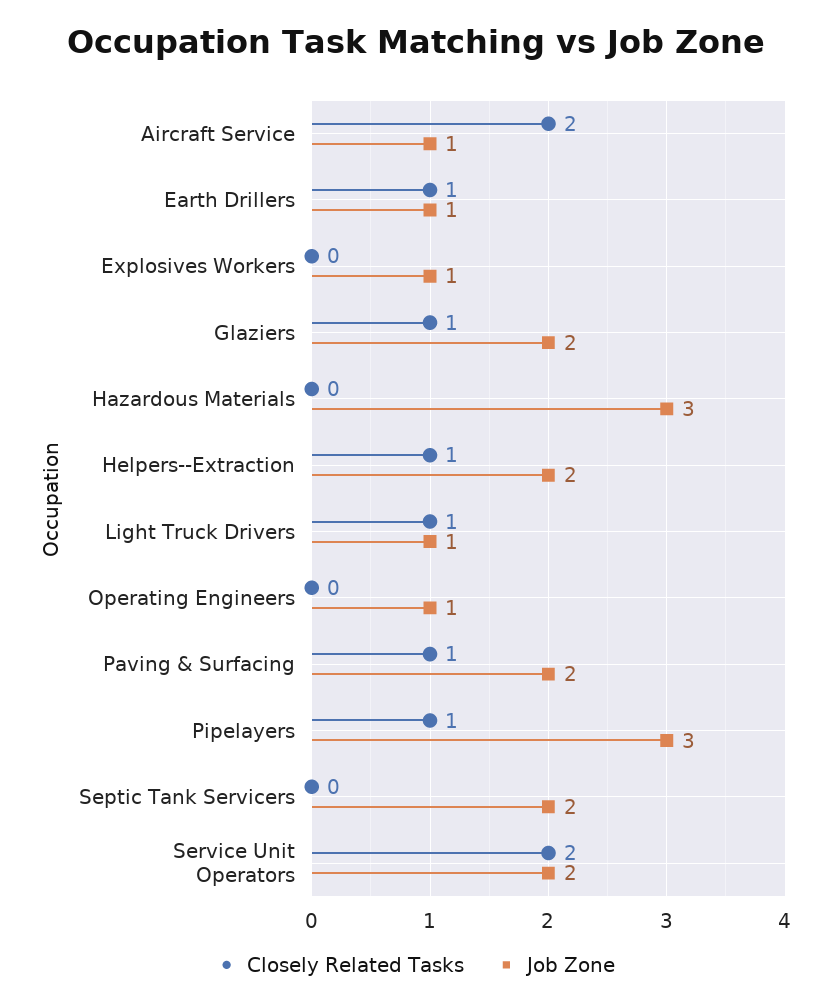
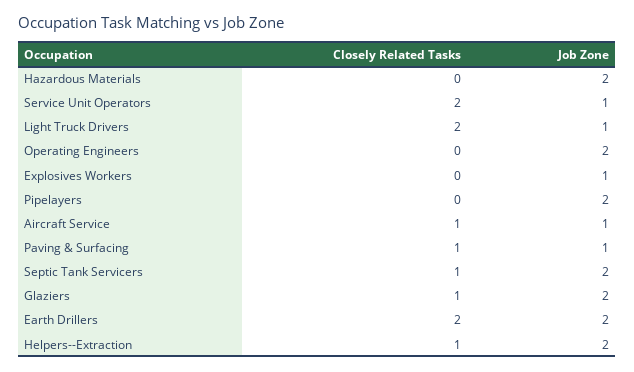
  {
    "Closely Related Tasks": {
-     "Aircraft Service": 2,
+     "Aircraft Service": 1,
-     "Earth Drillers": 1,
+     "Earth Drillers": 2,
      "Explosives Workers": 0,
      "Glaziers": 1,
      "Hazardous Materials": 0,
      "Helpers--Extraction": 1,
-     "Light Truck Drivers": 1,
+     "Light Truck Drivers": 2,
      "Operating Engineers": 0,
      "Paving & Surfacing": 1,
-     "Pipelayers": 1,
+     "Pipelayers": 0,
-     "Septic Tank Servicers": 0,
+     "Septic Tank Servicers": 1,
      "Service Unit Operators": 2
    },
    "Job Zone": {
      "Aircraft Service": 1,
-     "Earth Drillers": 1,
+     "Earth Drillers": 2,
      "Explosives Workers": 1,
      "Glaziers": 2,
-     "Hazardous Materials": 3,
+     "Hazardous Materials": 2,
      "Helpers--Extraction": 2,
      "Light Truck Drivers": 1,
-     "Operating Engineers": 1,
+     "Operating Engineers": 2,
-     "Paving & Surfacing": 2,
+     "Paving & Surfacing": 1,
-     "Pipelayers": 3,
+     "Pipelayers": 2,
      "Septic Tank Servicers": 2,
-     "Service Unit Operators": 2
+     "Service Unit Operators": 1
    }
  }

